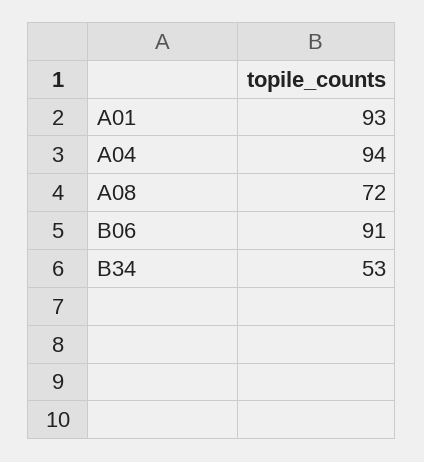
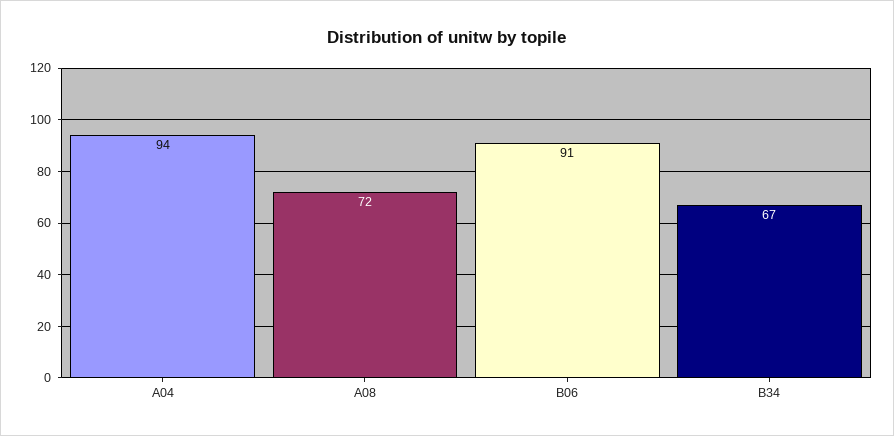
  {
-   "A01": 93,
    "A04": 94,
    "A08": 72,
    "B06": 91,
-   "B34": 53
+   "B34": 67
  }

